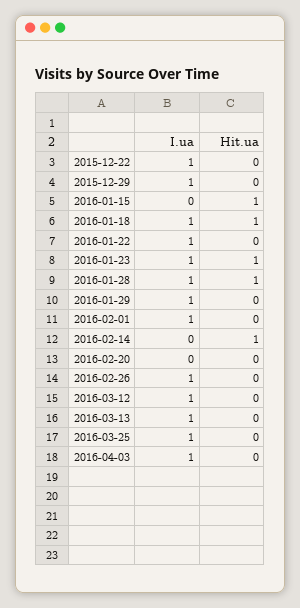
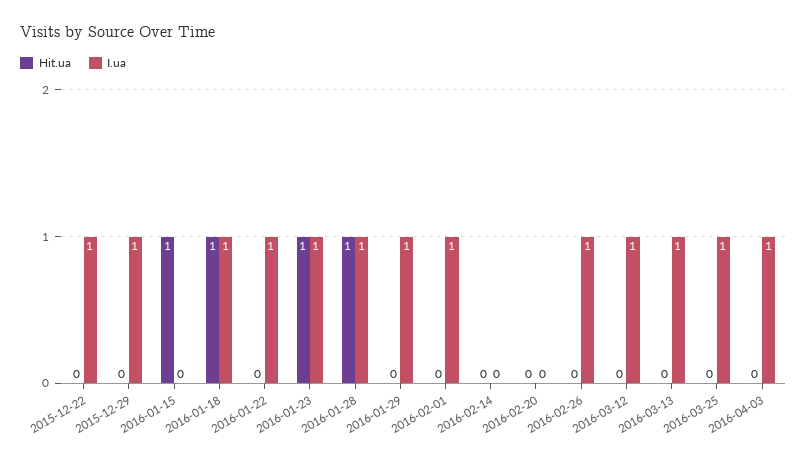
  {
    "I.ua": {
      "2015-12-22": 1,
      "2015-12-29": 1,
      "2016-01-15": 0,
      "2016-01-18": 1,
      "2016-01-22": 1,
      "2016-01-23": 1,
      "2016-01-28": 1,
      "2016-01-29": 1,
      "2016-02-01": 1,
      "2016-02-14": 0,
      "2016-02-20": 0,
      "2016-02-26": 1,
      "2016-03-12": 1,
      "2016-03-13": 1,
      "2016-03-25": 1,
      "2016-04-03": 1
    },
    "Hit.ua": {
      "2015-12-22": 0,
      "2015-12-29": 0,
      "2016-01-15": 1,
      "2016-01-18": 1,
      "2016-01-22": 0,
      "2016-01-23": 1,
      "2016-01-28": 1,
      "2016-01-29": 0,
      "2016-02-01": 0,
-     "2016-02-14": 1,
+     "2016-02-14": 0,
      "2016-02-20": 0,
      "2016-02-26": 0,
      "2016-03-12": 0,
      "2016-03-13": 0,
      "2016-03-25": 0,
      "2016-04-03": 0
    }
  }

